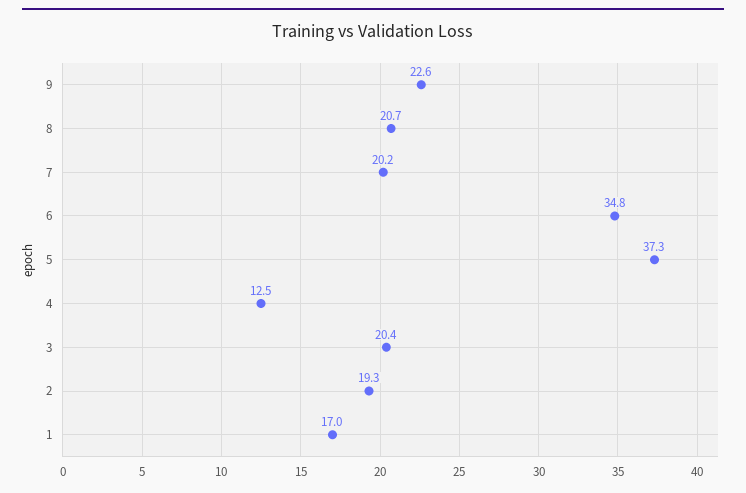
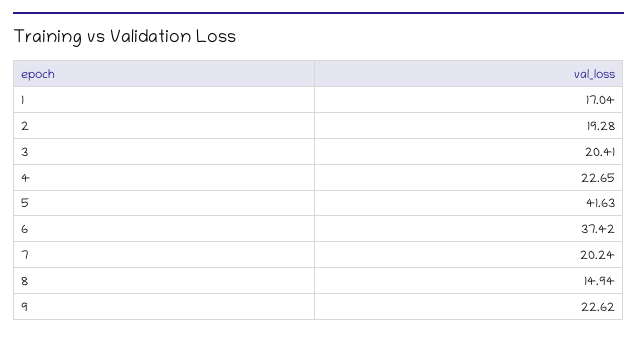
  {
    "9": 22.62,
-   "8": 20.7,
+   "8": 14.94,
    "7": 20.24,
-   "6": 34.8,
+   "6": 37.42,
-   "5": 37.3,
+   "5": 41.63,
-   "4": 12.5,
+   "4": 22.65,
    "3": 20.41,
    "2": 19.28,
    "1": 17.04
  }

